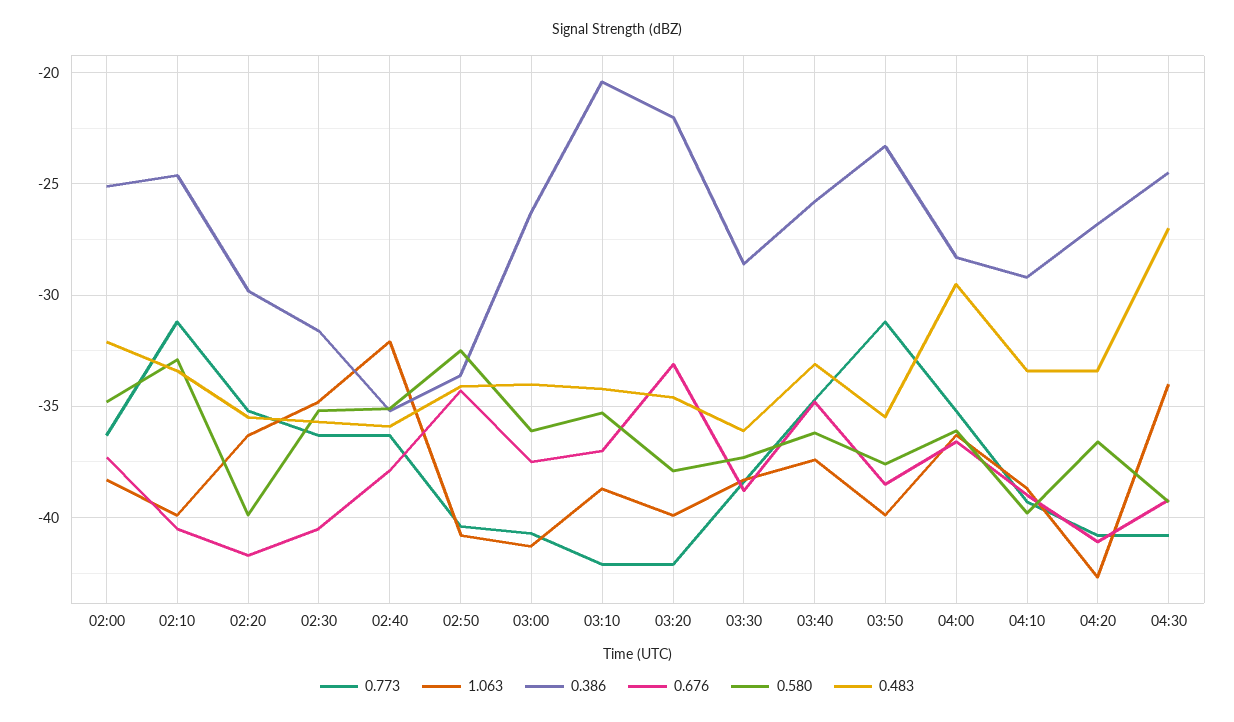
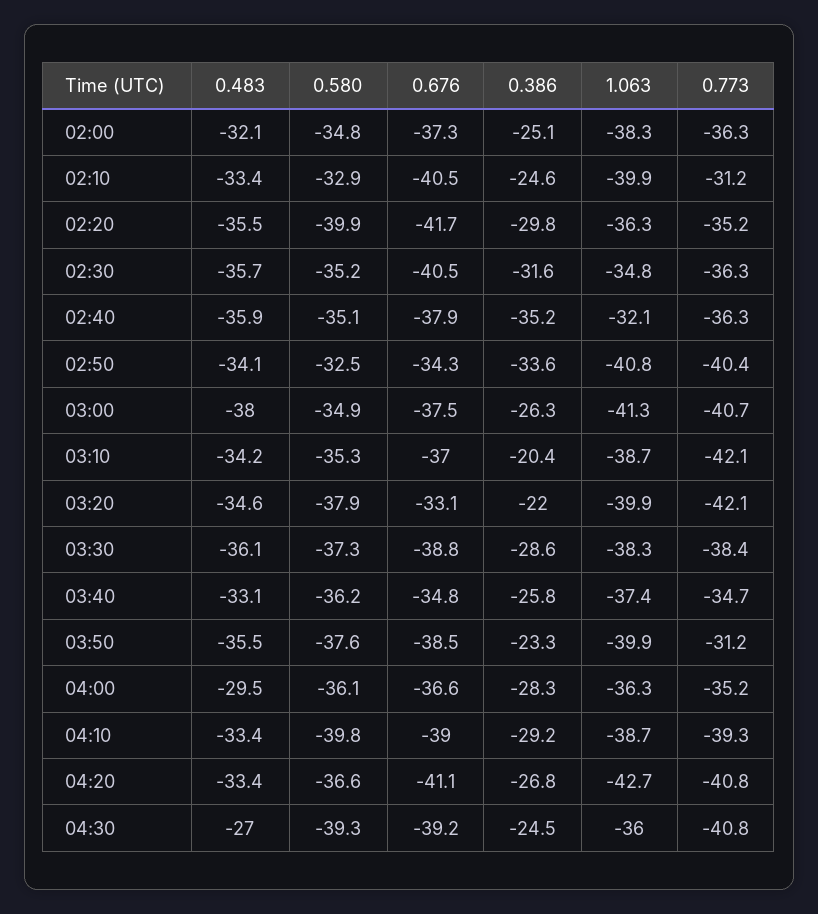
  {
    "0.773": {
      "02:00": -36.3,
      "02:10": -31.2,
      "02:20": -35.2,
      "02:30": -36.3,
      "02:40": -36.3,
      "02:50": -40.4,
      "03:00": -40.7,
      "03:10": -42.1,
      "03:20": -42.1,
      "03:30": -38.4,
      "03:40": -34.7,
      "03:50": -31.2,
      "04:00": -35.2,
      "04:10": -39.3,
      "04:20": -40.8,
      "04:30": -40.8
    },
    "1.063": {
      "02:00": -38.3,
      "02:10": -39.9,
      "02:20": -36.3,
      "02:30": -34.8,
      "02:40": -32.1,
      "02:50": -40.8,
      "03:00": -41.3,
      "03:10": -38.7,
      "03:20": -39.9,
      "03:30": -38.3,
      "03:40": -37.4,
      "03:50": -39.9,
      "04:00": -36.3,
      "04:10": -38.7,
      "04:20": -42.7,
-     "04:30": -34
+     "04:30": -36
    },
    "0.386": {
      "02:00": -25.1,
      "02:10": -24.6,
      "02:20": -29.8,
      "02:30": -31.6,
      "02:40": -35.2,
      "02:50": -33.6,
      "03:00": -26.3,
      "03:10": -20.4,
      "03:20": -22,
      "03:30": -28.6,
      "03:40": -25.8,
      "03:50": -23.3,
      "04:00": -28.3,
      "04:10": -29.2,
      "04:20": -26.8,
      "04:30": -24.5
    },
    "0.676": {
      "02:00": -37.3,
      "02:10": -40.5,
      "02:20": -41.7,
      "02:30": -40.5,
      "02:40": -37.9,
      "02:50": -34.3,
      "03:00": -37.5,
      "03:10": -37,
      "03:20": -33.1,
      "03:30": -38.8,
      "03:40": -34.8,
      "03:50": -38.5,
      "04:00": -36.6,
      "04:10": -39,
      "04:20": -41.1,
      "04:30": -39.2
    },
    "0.580": {
      "02:00": -34.8,
      "02:10": -32.9,
      "02:20": -39.9,
      "02:30": -35.2,
      "02:40": -35.1,
      "02:50": -32.5,
-     "03:00": -36,
+     "03:00": -34.9,
      "03:10": -35.3,
      "03:20": -37.9,
      "03:30": -37.3,
      "03:40": -36.2,
      "03:50": -37.6,
      "04:00": -36.1,
      "04:10": -39.8,
      "04:20": -36.6,
      "04:30": -39.3
    },
    "0.483": {
      "02:00": -32.1,
      "02:10": -33.4,
      "02:20": -35.5,
      "02:30": -35.7,
      "02:40": -35.9,
      "02:50": -34.1,
-     "03:00": -34,
+     "03:00": -38,
      "03:10": -34.2,
      "03:20": -34.6,
      "03:30": -36.1,
      "03:40": -33.1,
      "03:50": -35.5,
      "04:00": -29.5,
      "04:10": -33.4,
      "04:20": -33.4,
      "04:30": -27
    }
  }

